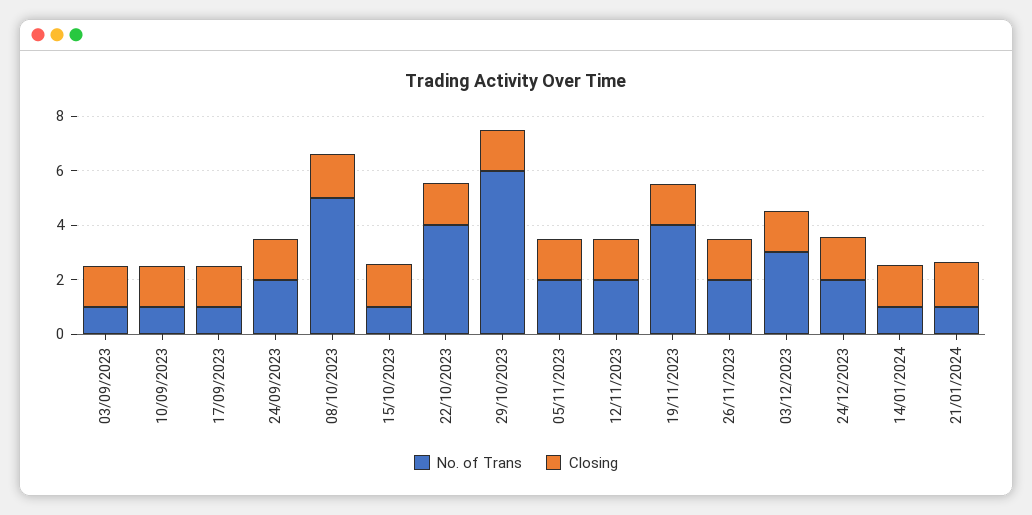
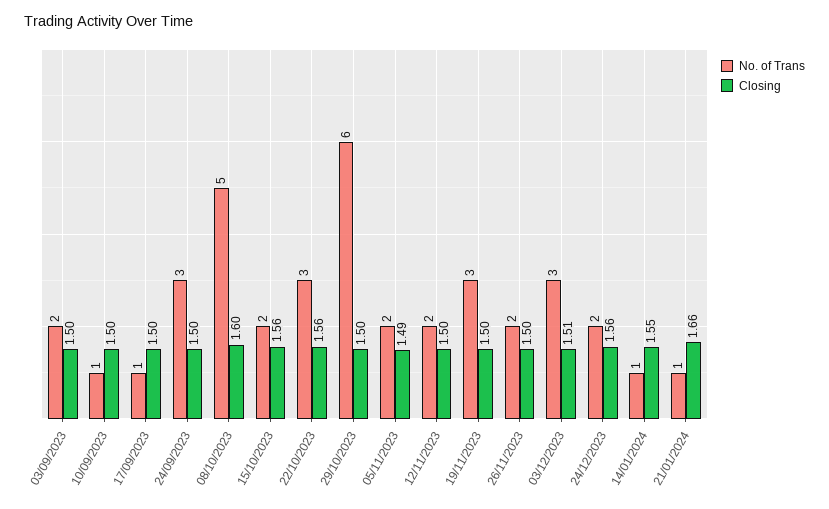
  {
    "No. of Trans": {
-     "03/09/2023": 1,
+     "03/09/2023": 2,
      "10/09/2023": 1,
      "17/09/2023": 1,
-     "24/09/2023": 2,
+     "24/09/2023": 3,
      "08/10/2023": 5,
-     "15/10/2023": 1,
+     "15/10/2023": 2,
-     "22/10/2023": 4,
+     "22/10/2023": 3,
      "29/10/2023": 6,
      "05/11/2023": 2,
      "12/11/2023": 2,
-     "19/11/2023": 4,
+     "19/11/2023": 3,
      "26/11/2023": 2,
      "03/12/2023": 3,
      "24/12/2023": 2,
      "14/01/2024": 1,
      "21/01/2024": 1
    },
    "Closing": {
      "03/09/2023": 1.5,
      "10/09/2023": 1.5,
      "17/09/2023": 1.5,
      "24/09/2023": 1.5,
      "08/10/2023": 1.6,
      "15/10/2023": 1.56,
      "22/10/2023": 1.56,
      "29/10/2023": 1.5,
      "05/11/2023": 1.49,
      "12/11/2023": 1.5,
      "19/11/2023": 1.5,
      "26/11/2023": 1.5,
      "03/12/2023": 1.51,
      "24/12/2023": 1.56,
      "14/01/2024": 1.55,
      "21/01/2024": 1.66
    }
  }

